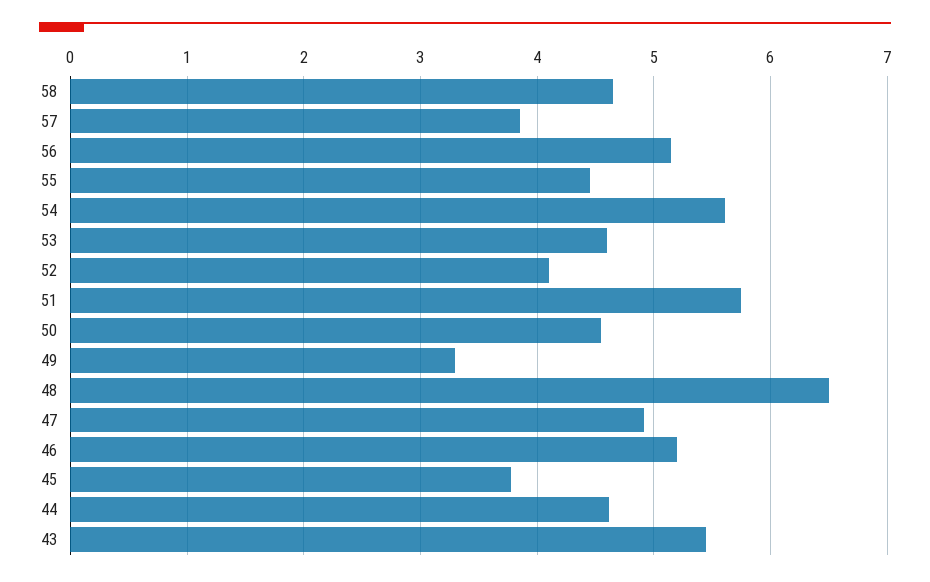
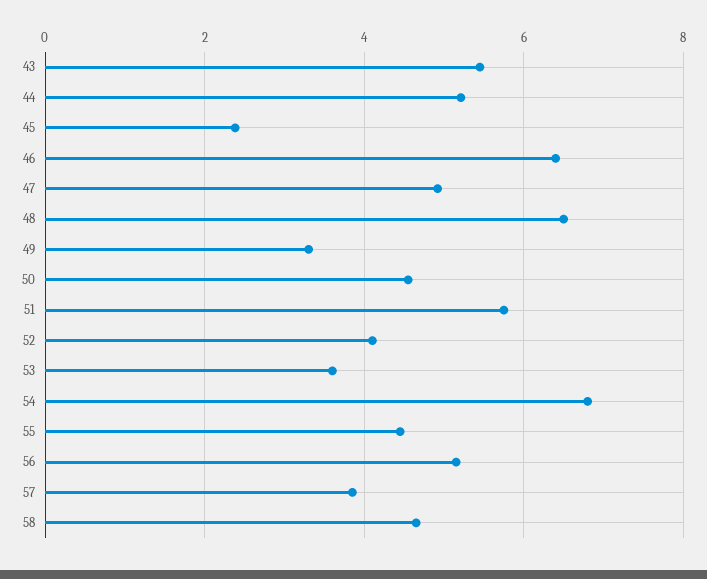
  {
    "58": 4.7,
    "57": 3.9,
    "56": 5.2,
    "55": 4.5,
-   "54": 5.6,
+   "54": 6.8,
-   "53": 4.6,
+   "53": 3.6,
    "52": 4.1,
    "51": 5.8,
    "50": 4.6,
    "49": 3.3,
    "48": 6.5,
    "47": 4.9,
-   "46": 5.2,
+   "46": 6.4,
-   "45": 3.8,
+   "45": 2.4,
-   "44": 4.6,
+   "44": 5.2,
    "43": 5.5
  }

